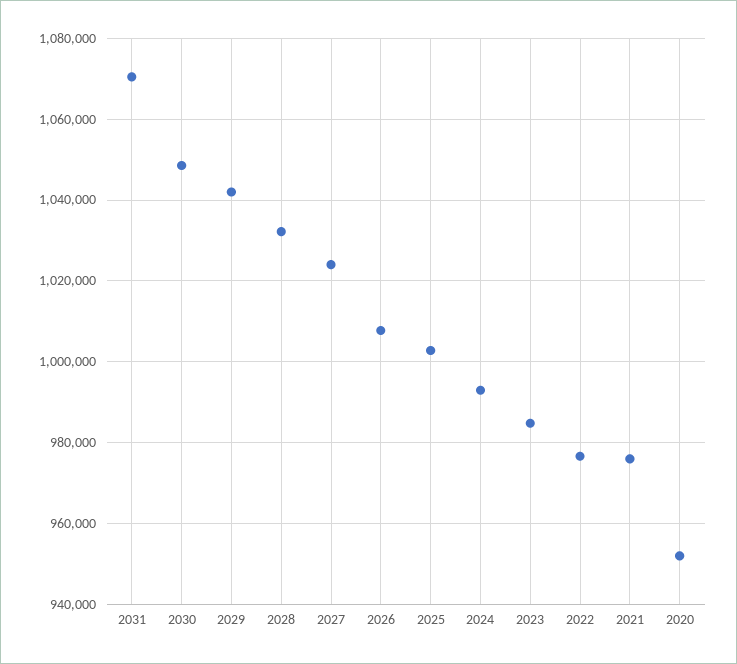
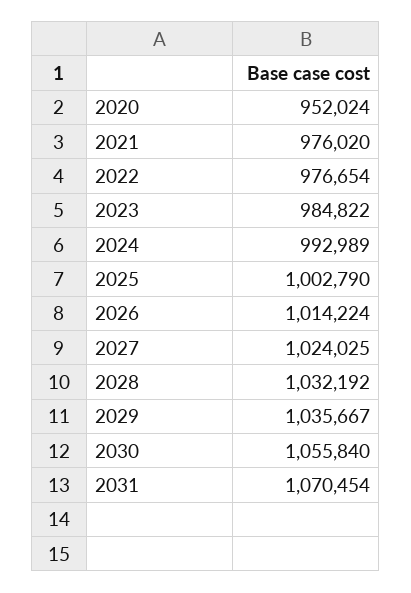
  {
    "2031": 1070454,
-   "2030": 1048000,
+   "2030": 1055840,
-   "2029": 1042000,
+   "2029": 1035667,
    "2028": 1032192,
    "2027": 1024025,
-   "2026": 1008000,
+   "2026": 1014224,
    "2025": 1002790,
    "2024": 992989,
    "2023": 984822,
    "2022": 976654,
    "2021": 976020,
    "2020": 952024
  }

